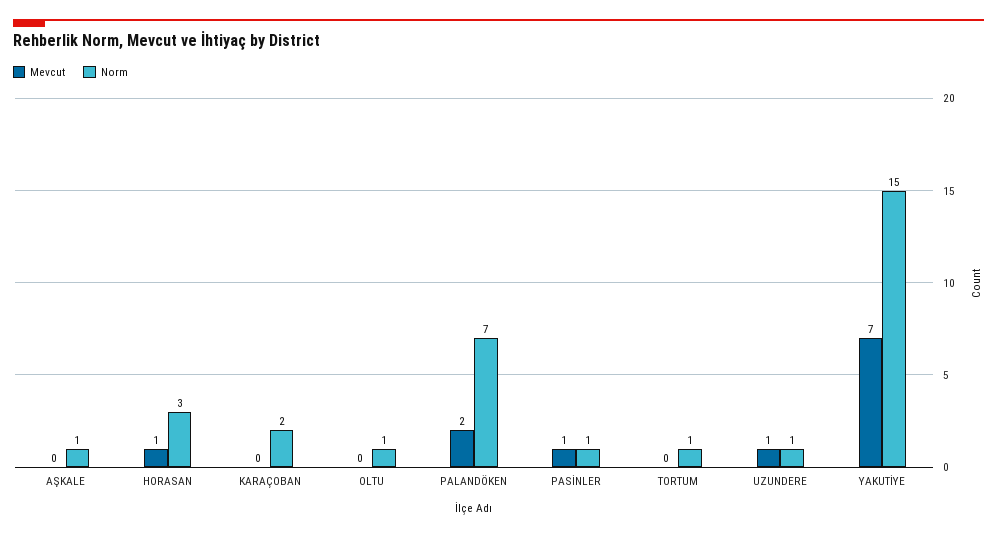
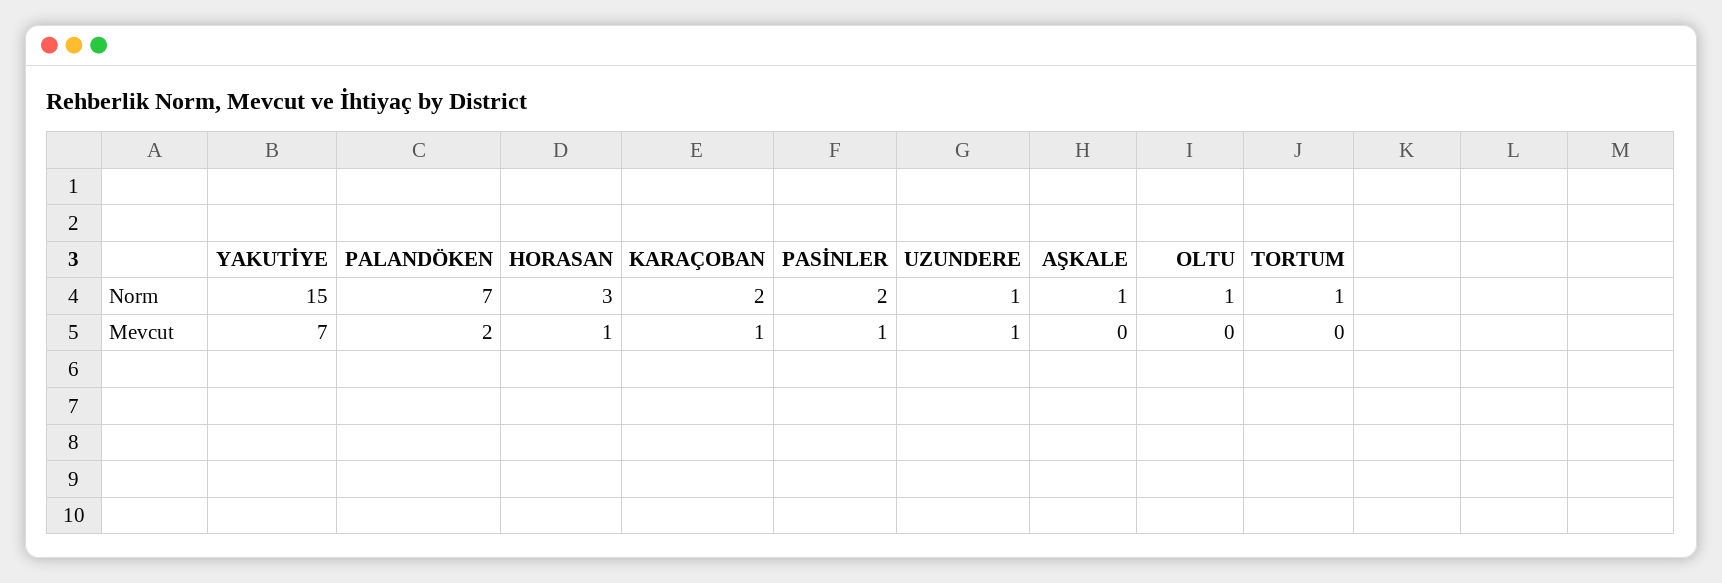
  {
    "Mevcut": {
      "AŞKALE": 0,
      "HORASAN": 1,
-     "KARAÇOBAN": 0,
+     "KARAÇOBAN": 1,
      "OLTU": 0,
      "PALANDÖKEN": 2,
      "PASİNLER": 1,
      "TORTUM": 0,
      "UZUNDERE": 1,
      "YAKUTİYE": 7
    },
    "Norm": {
      "AŞKALE": 1,
      "HORASAN": 3,
      "KARAÇOBAN": 2,
      "OLTU": 1,
      "PALANDÖKEN": 7,
-     "PASİNLER": 1,
+     "PASİNLER": 2,
      "TORTUM": 1,
      "UZUNDERE": 1,
      "YAKUTİYE": 15
    }
  }

